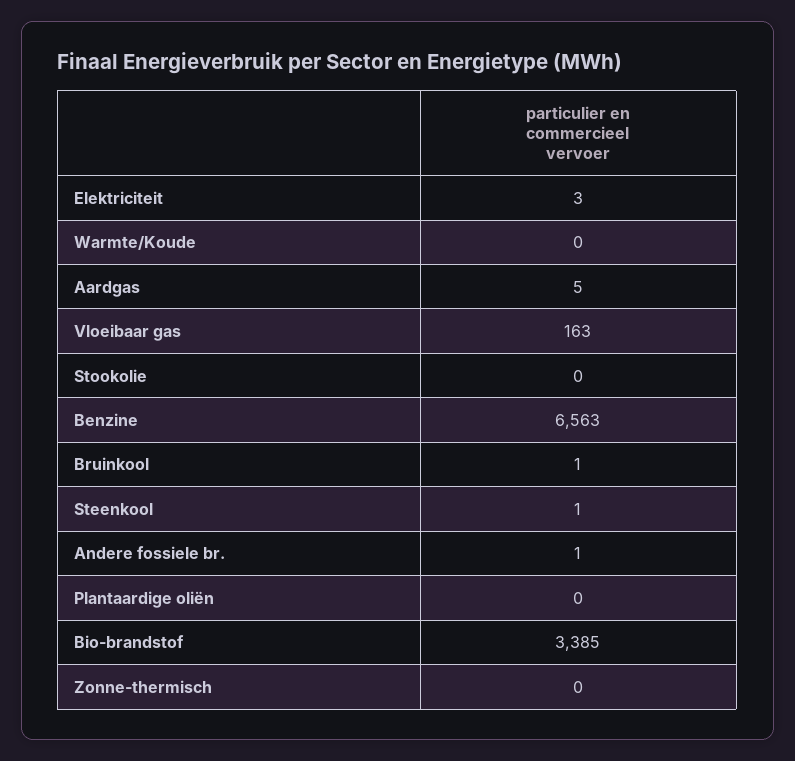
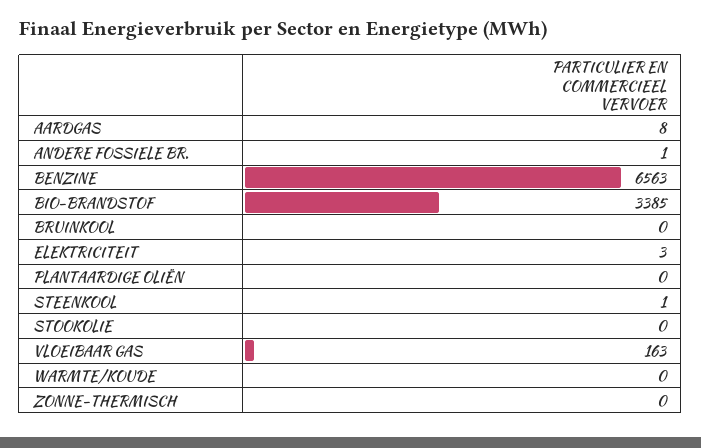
  {
    "Elektriciteit": 3,
    "Warmte/Koude": 0,
-   "Aardgas": 5,
+   "Aardgas": 8,
    "Vloeibaar gas": 163,
    "Stookolie": 0,
    "Benzine": 6563,
-   "Bruinkool": 1,
+   "Bruinkool": 0,
    "Steenkool": 1,
    "Andere fossiele br.": 1,
    "Plantaardige oliën": 0,
    "Bio-brandstof": 3385,
    "Zonne-thermisch": 0
  }

